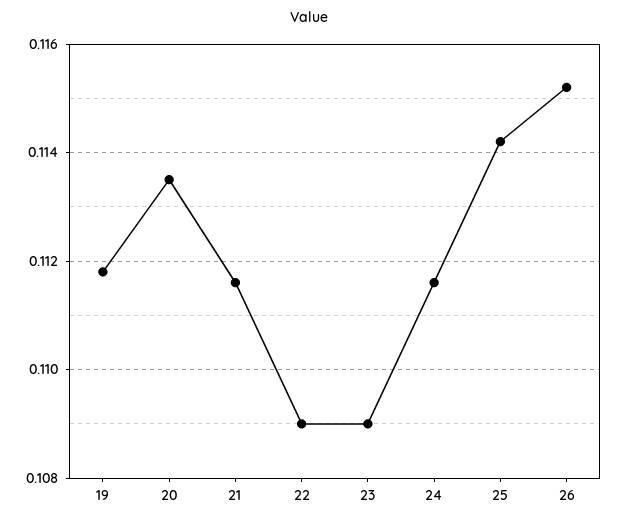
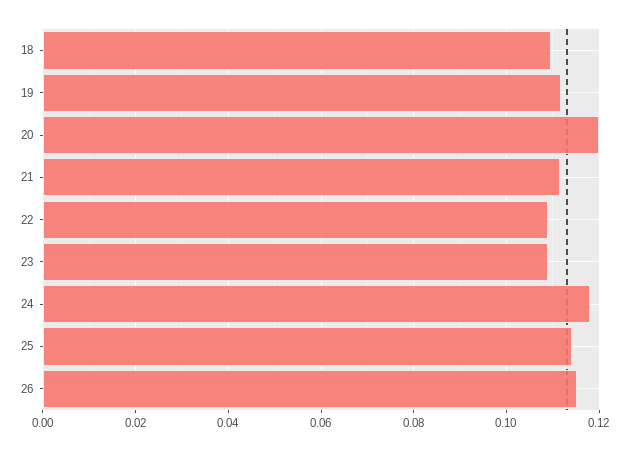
  {
    "19": 0.112,
-   "20": 0.1135,
+   "20": 0.12,
    "21": 0.1115,
    "22": 0.109,
    "23": 0.109,
-   "24": 0.1115,
+   "24": 0.118,
    "25": 0.114,
-   "26": 0.115
+   "26": 0.115,
+   "18": 0.11
  }

